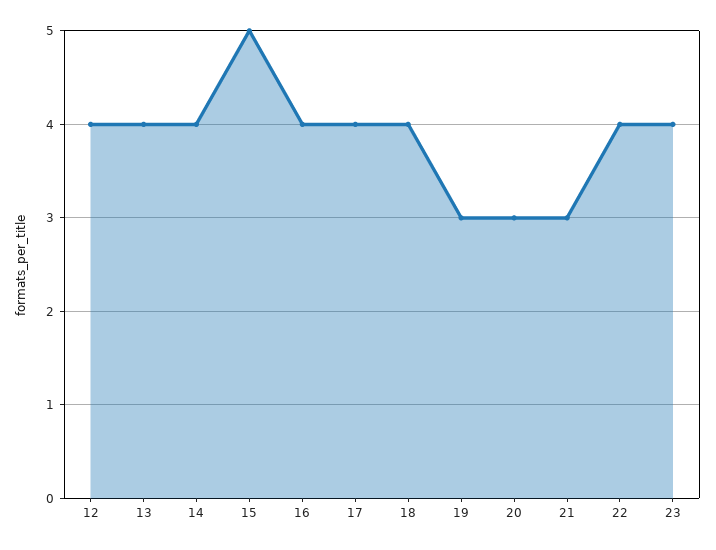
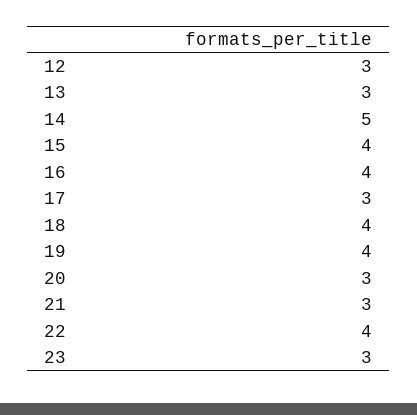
  {
-   "12": 4,
+   "12": 3,
-   "13": 4,
+   "13": 3,
-   "14": 4,
+   "14": 5,
-   "15": 5,
+   "15": 4,
    "16": 4,
-   "17": 4,
+   "17": 3,
    "18": 4,
-   "19": 3,
+   "19": 4,
    "20": 3,
    "21": 3,
    "22": 4,
-   "23": 4
+   "23": 3
  }

